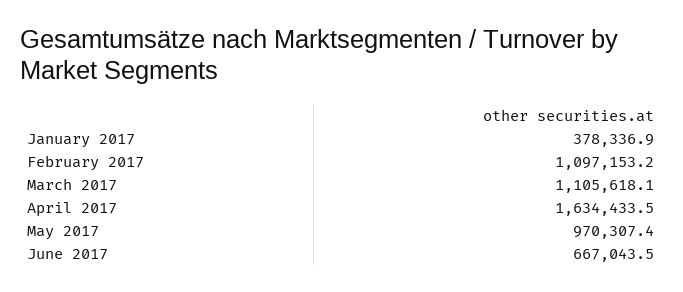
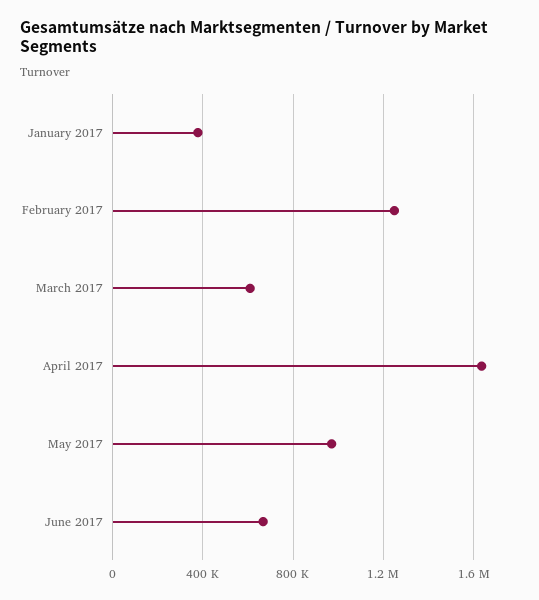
  {
    "January 2017": 378336.9,
-   "February 2017": 1097153.2,
+   "February 2017": 1250000,
-   "March 2017": 1105618.1,
+   "March 2017": 600000,
    "April 2017": 1634433.5,
    "May 2017": 970307.4,
    "June 2017": 667043.5
  }

